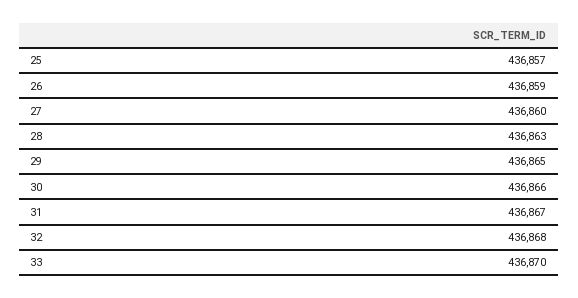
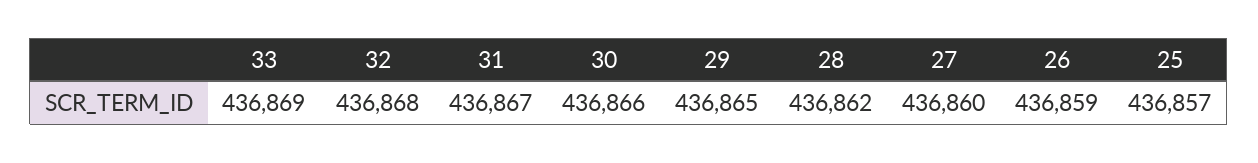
  {
    "25": 436857,
    "26": 436859,
    "27": 436860,
-   "28": 436863,
+   "28": 436862,
    "29": 436865,
    "30": 436866,
    "31": 436867,
    "32": 436868,
-   "33": 436870
+   "33": 436869
  }

